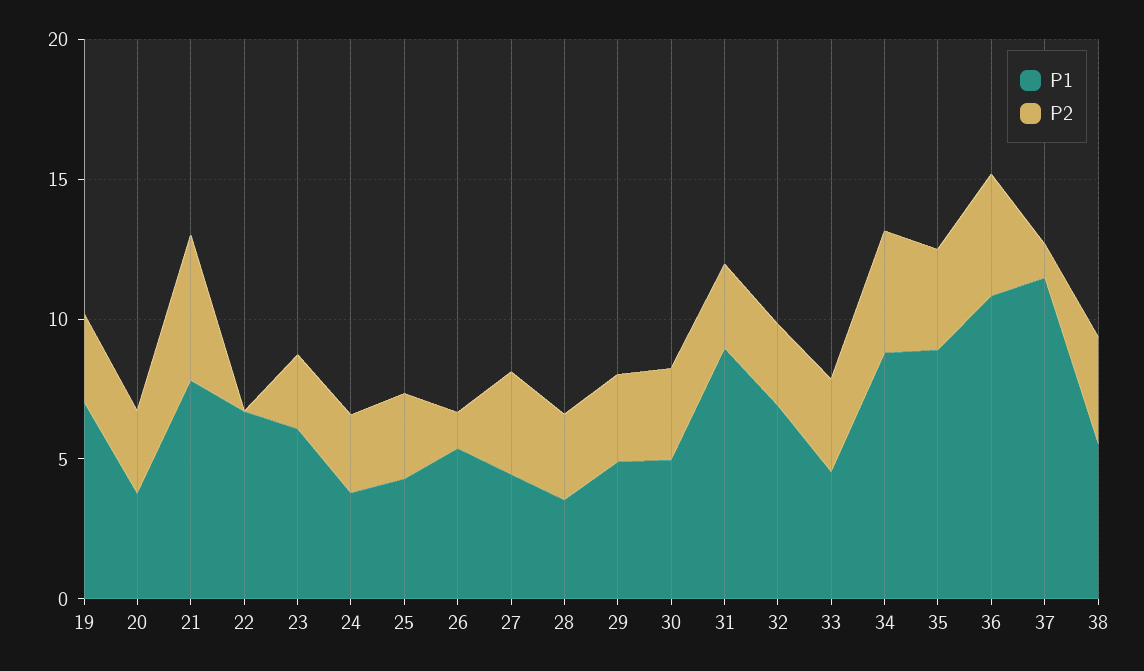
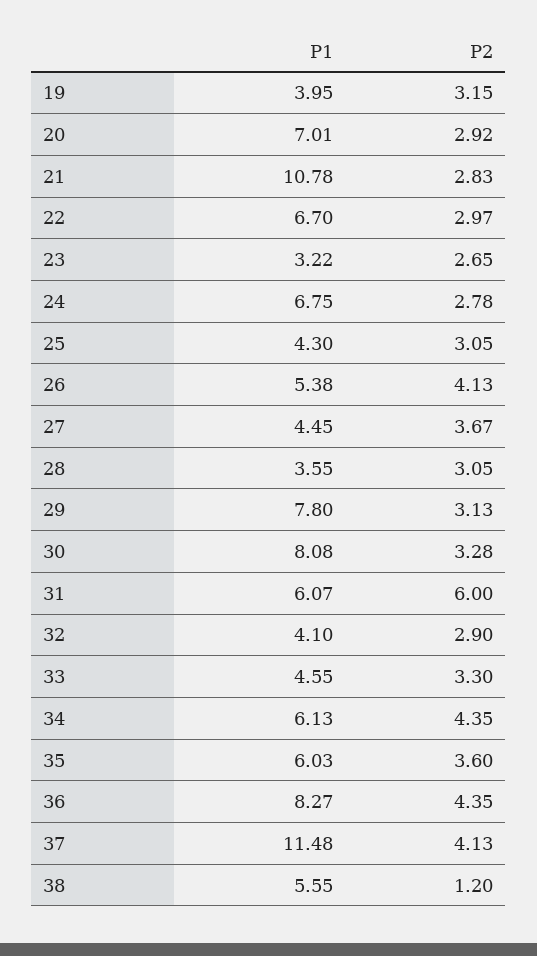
  {
    "P1": {
-     "19": 7,
+     "19": 3.95,
-     "20": 4,
+     "20": 7.01,
-     "21": 8,
+     "21": 10.78,
      "22": 6.7,
-     "23": 6,
+     "23": 3.22,
-     "24": 4,
+     "24": 6.75,
      "25": 4.3,
      "26": 5.38,
      "27": 4.45,
      "28": 3.55,
-     "29": 5,
+     "29": 7.8,
-     "30": 5,
+     "30": 8.08,
-     "31": 9,
+     "31": 6.07,
-     "32": 7,
+     "32": 4.1,
      "33": 4.55,
-     "34": 9,
+     "34": 6.13,
-     "35": 9,
+     "35": 6.03,
-     "36": 11,
+     "36": 8.27,
      "37": 11.48,
      "38": 5.55
    },
    "P2": {
      "19": 3.15,
      "20": 2.92,
-     "21": 5,
+     "21": 2.83,
-     "22": 0,
+     "22": 2.97,
      "23": 2.65,
      "24": 2.78,
      "25": 3.05,
-     "26": 1,
+     "26": 4.13,
      "27": 3.67,
      "28": 3.05,
      "29": 3.13,
      "30": 3.28,
-     "31": 3,
+     "31": 6,
      "32": 2.9,
      "33": 3.3,
      "34": 4.35,
      "35": 3.6,
      "36": 4.35,
-     "37": 1,
+     "37": 4.13,
-     "38": 4
+     "38": 1.2
    }
  }

